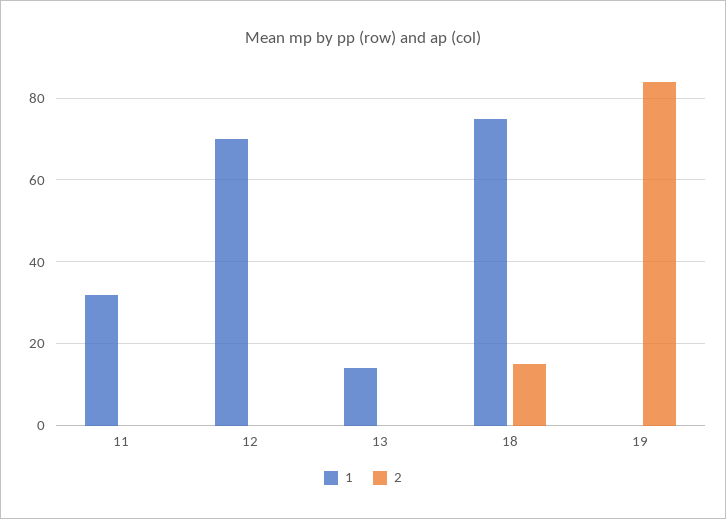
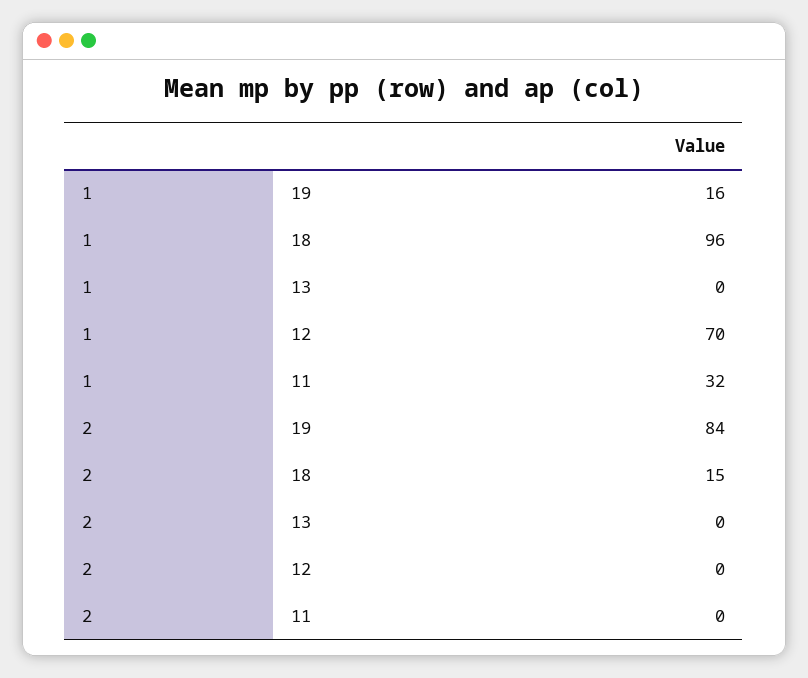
  {
    "1": {
      "11": 32,
      "12": 70,
-     "13": 15,
+     "13": 0,
-     "18": 75,
+     "18": 96,
-     "19": 0
+     "19": 16
    },
    "2": {
      "11": 0,
      "12": 0,
      "13": 0,
      "18": 15,
      "19": 84
    }
  }

